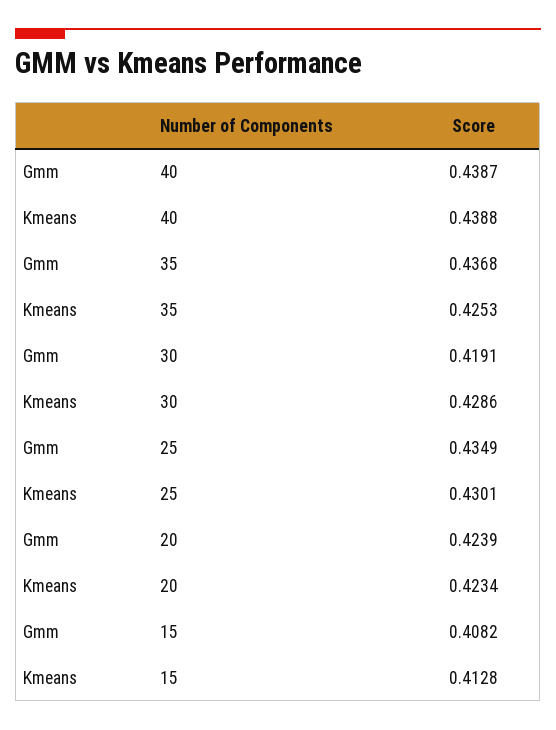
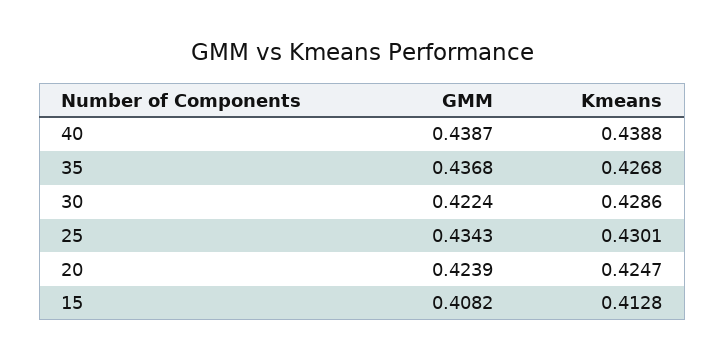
  {
    "Gmm": {
      "40": 0.4387,
      "35": 0.4368,
-     "30": 0.4191,
+     "30": 0.4224,
-     "25": 0.4349,
+     "25": 0.4343,
      "20": 0.4239,
      "15": 0.4082
    },
    "Kmeans": {
      "40": 0.4388,
-     "35": 0.4253,
+     "35": 0.4268,
      "30": 0.4286,
      "25": 0.4301,
-     "20": 0.4234,
+     "20": 0.4247,
      "15": 0.4128
    }
  }

